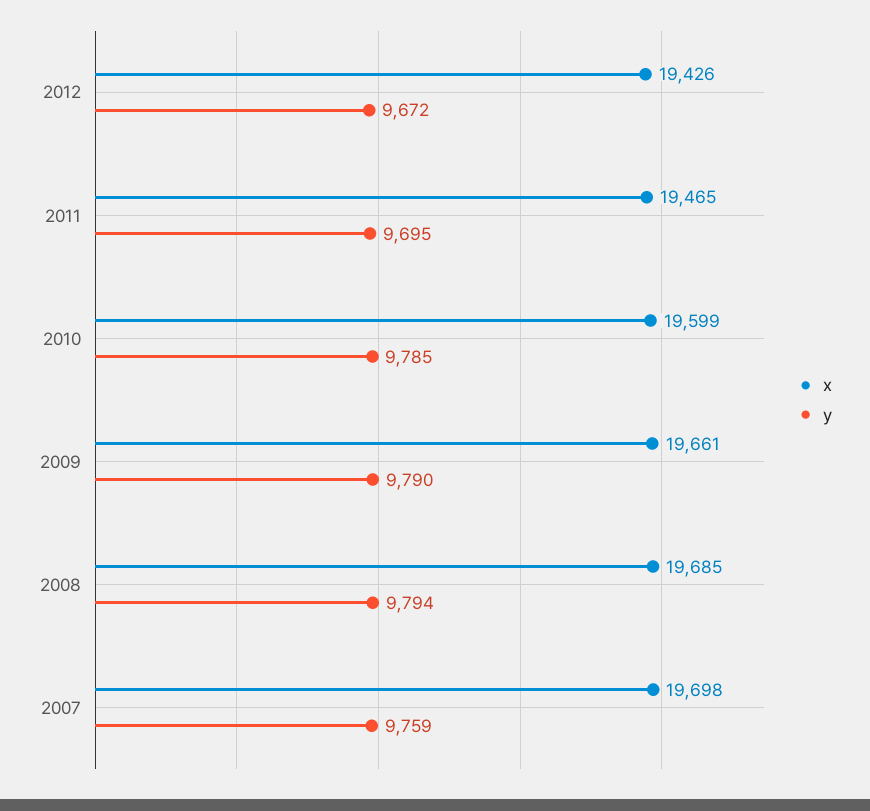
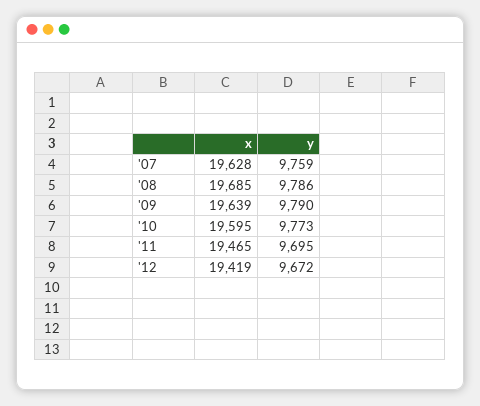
  {
    "x": {
-     "2012": 19426,
+     "2012": 19419,
      "2011": 19465,
-     "2010": 19599,
+     "2010": 19595,
-     "2009": 19661,
+     "2009": 19639,
      "2008": 19685,
-     "2007": 19698
+     "2007": 19628
    },
    "y": {
      "2012": 9672,
      "2011": 9695,
-     "2010": 9785,
+     "2010": 9773,
      "2009": 9790,
-     "2008": 9794,
+     "2008": 9786,
      "2007": 9759
    }
  }

